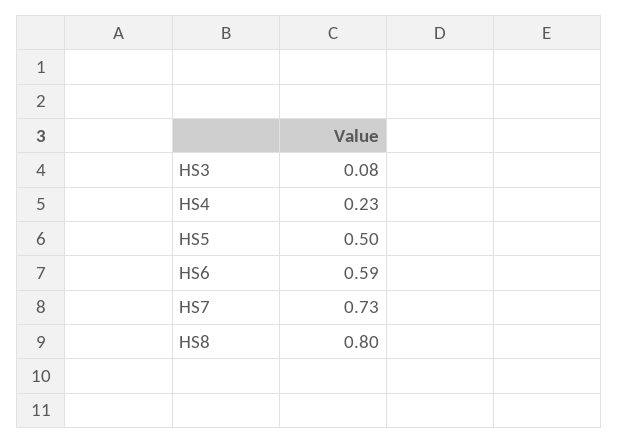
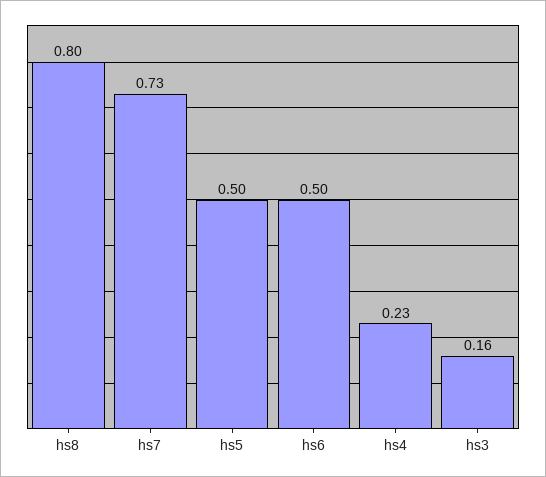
  {
-   "HS3": 0.08,
+   "HS3": 0.16,
    "HS4": 0.23,
    "HS5": 0.5,
-   "HS6": 0.59,
+   "HS6": 0.5,
    "HS7": 0.73,
    "HS8": 0.8
  }

